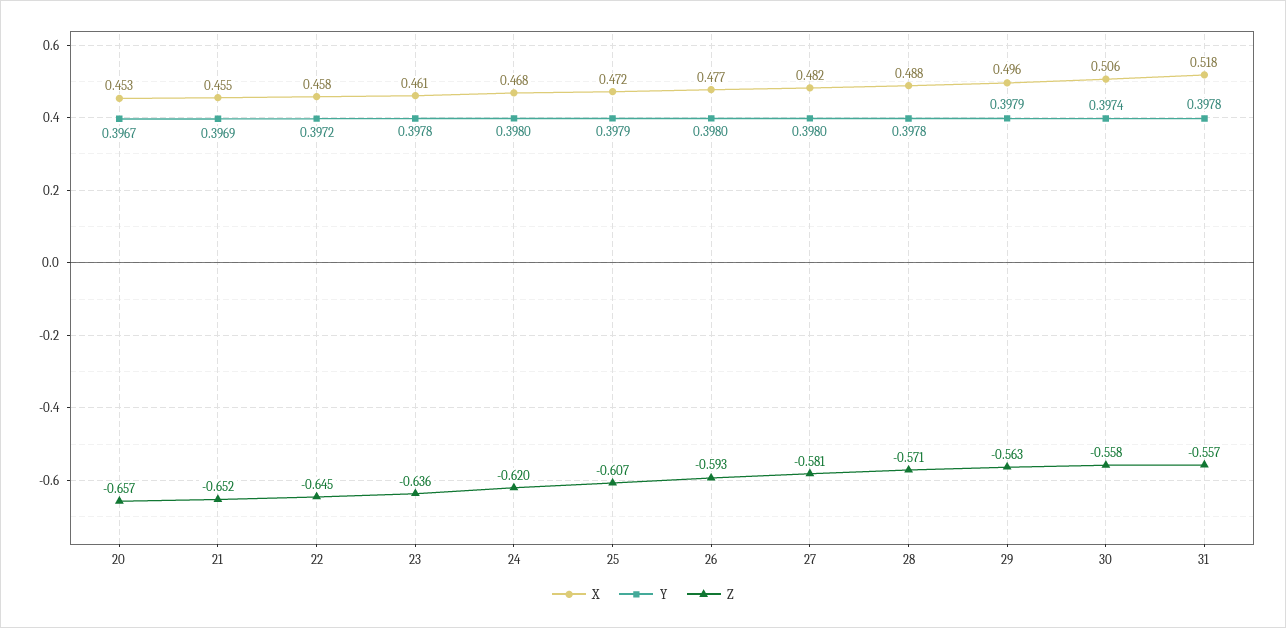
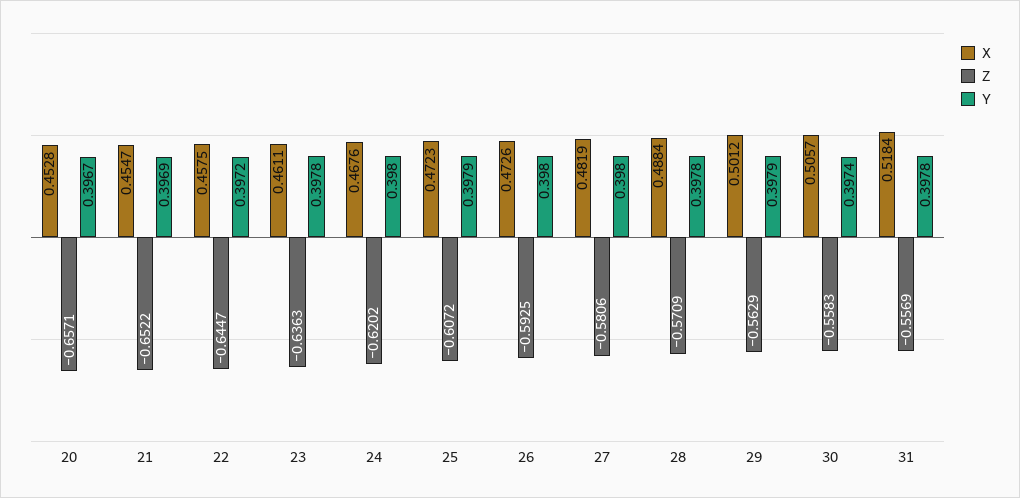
  {
    "X": {
      "20": 0.4528,
      "21": 0.4547,
      "22": 0.4575,
      "23": 0.4611,
      "24": 0.4676,
      "25": 0.4723,
-     "26": 0.477,
+     "26": 0.4726,
      "27": 0.4819,
      "28": 0.4884,
-     "29": 0.496,
+     "29": 0.5012,
      "30": 0.5057,
      "31": 0.5184
    },
    "Y": {
      "20": 0.3967,
      "21": 0.3969,
      "22": 0.3972,
      "23": 0.3978,
      "24": 0.398,
      "25": 0.3979,
      "26": 0.398,
      "27": 0.398,
      "28": 0.3978,
      "29": 0.3979,
      "30": 0.3974,
      "31": 0.3978
    },
    "Z": {
      "20": -0.6571,
      "21": -0.6522,
      "22": -0.6447,
      "23": -0.6363,
      "24": -0.6202,
      "25": -0.6072,
      "26": -0.5925,
      "27": -0.5806,
      "28": -0.5709,
      "29": -0.5629,
      "30": -0.5583,
      "31": -0.5569
    }
  }

